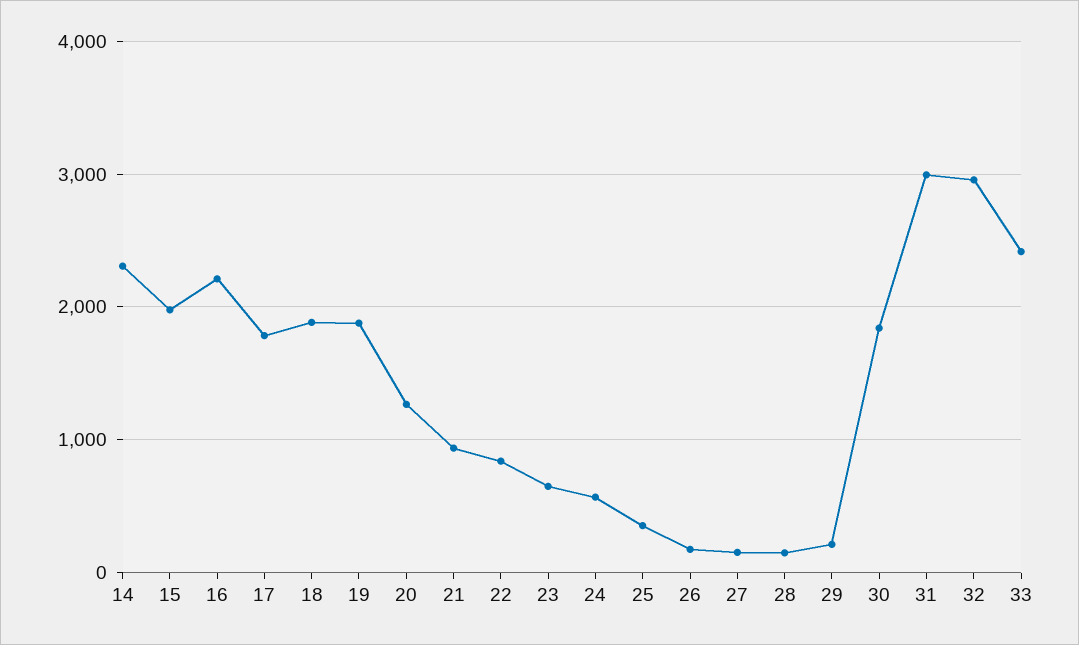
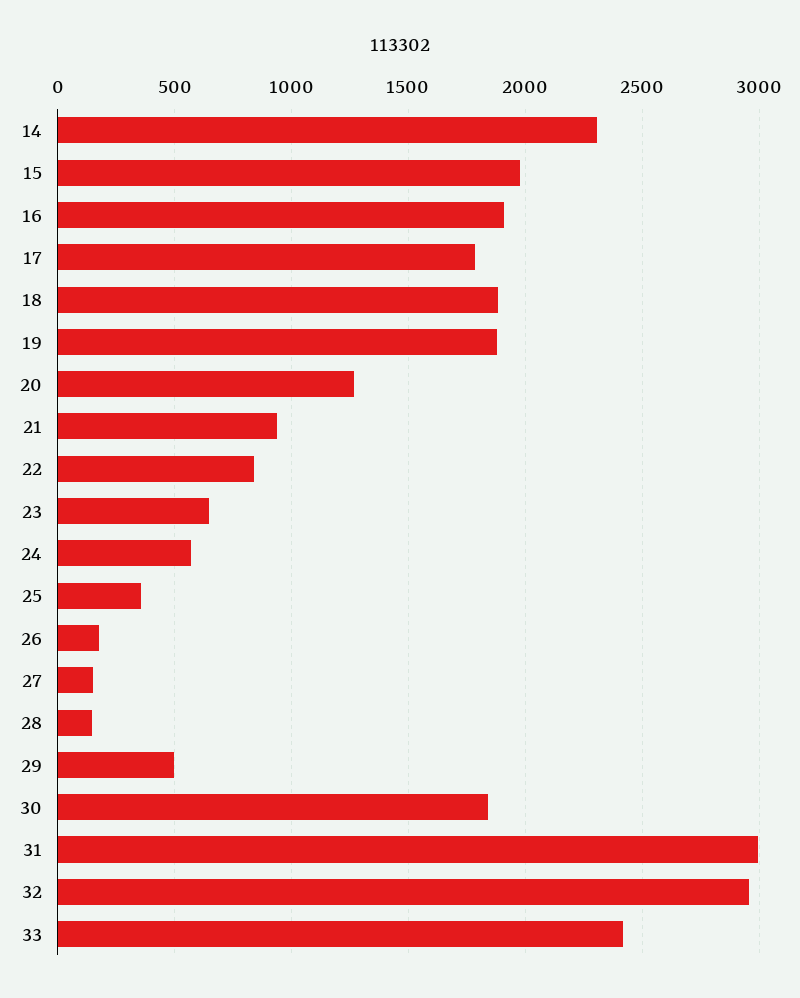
  {
    "14": 2300,
    "15": 2000,
-   "16": 2200,
+   "16": 1900,
    "17": 1800,
    "18": 1900,
    "19": 1900,
    "20": 1250,
    "21": 950,
    "22": 850,
    "23": 650,
    "24": 550,
    "25": 350,
    "26": 150,
    "27": 150,
    "28": 150,
-   "29": 200,
+   "29": 500,
    "30": 1850,
    "31": 3000,
    "32": 2950,
    "33": 2400
  }

